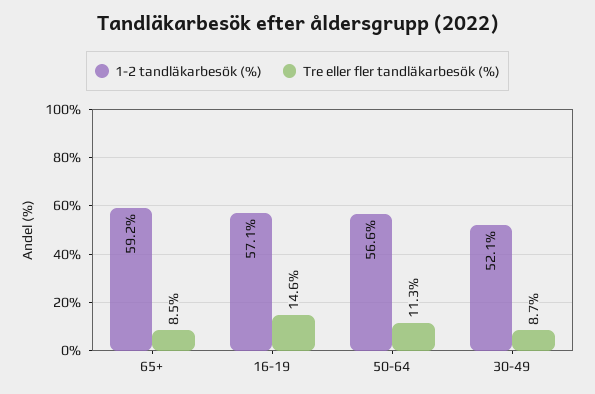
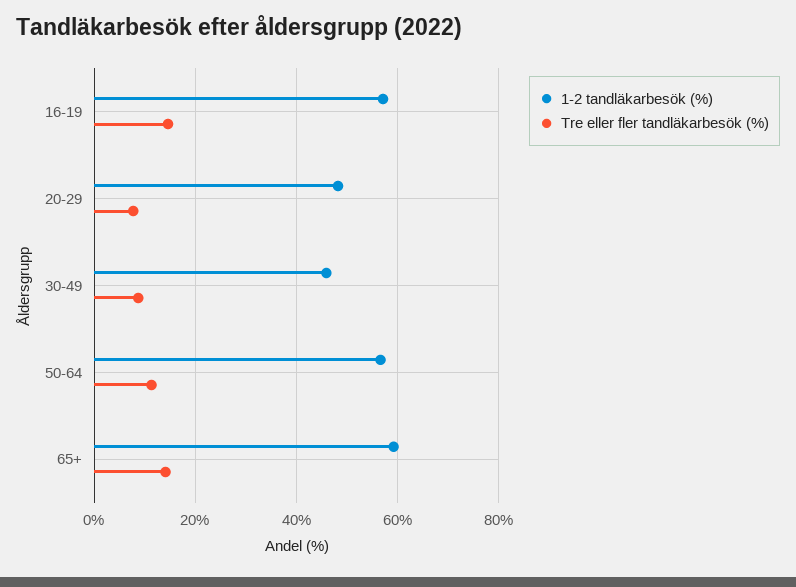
  {
    "1-2 tandläkarbesök (%)": {
      "65+": 59.2,
      "16-19": 57.1,
      "50-64": 56.6,
-     "30-49": 52.1
+     "30-49": 46,
+     "20-29": 48
    },
    "Tre eller fler tandläkarbesök (%)": {
-     "65+": 8.5,
+     "65+": 14,
      "16-19": 14.6,
      "50-64": 11.3,
-     "30-49": 8.7
+     "30-49": 8.7,
+     "20-29": 8
    }
  }

